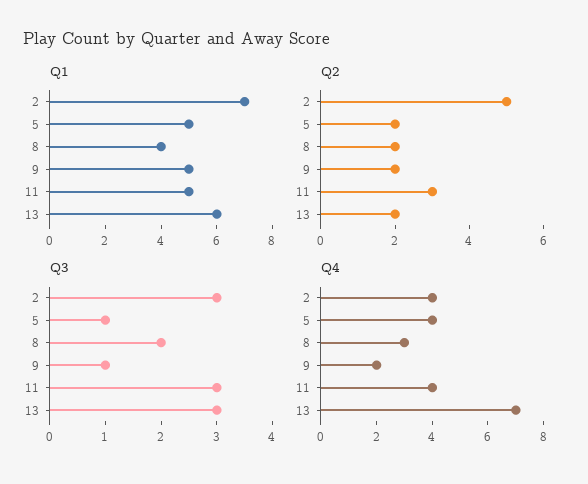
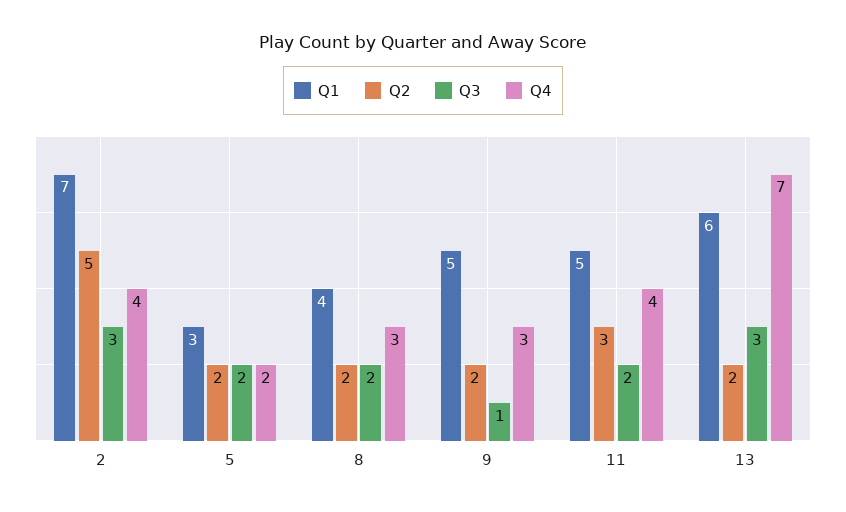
  {
    "Q1": {
      "2": 7,
-     "5": 5,
+     "5": 3,
      "8": 4,
      "9": 5,
      "11": 5,
      "13": 6
    },
    "Q2": {
      "2": 5,
      "5": 2,
      "8": 2,
      "9": 2,
      "11": 3,
      "13": 2
    },
    "Q3": {
      "2": 3,
-     "5": 1,
+     "5": 2,
      "8": 2,
      "9": 1,
-     "11": 3,
+     "11": 2,
      "13": 3
    },
    "Q4": {
      "2": 4,
-     "5": 4,
+     "5": 2,
      "8": 3,
-     "9": 2,
+     "9": 3,
      "11": 4,
      "13": 7
    }
  }

